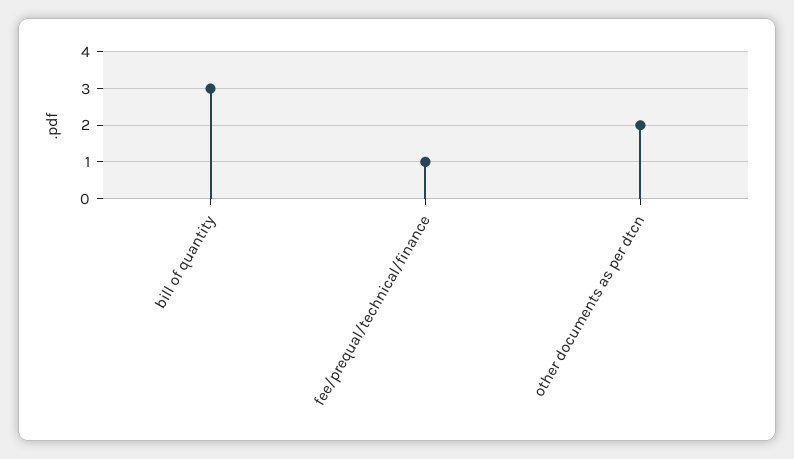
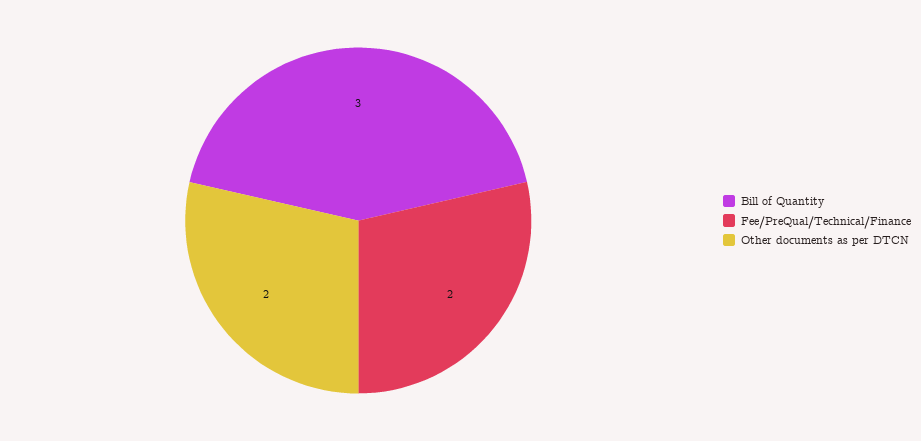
  {
    "bill of quantity": 3,
-   "fee/prequal/technical/finance": 1,
+   "fee/prequal/technical/finance": 2,
    "other documents as per dtcn": 2
  }

